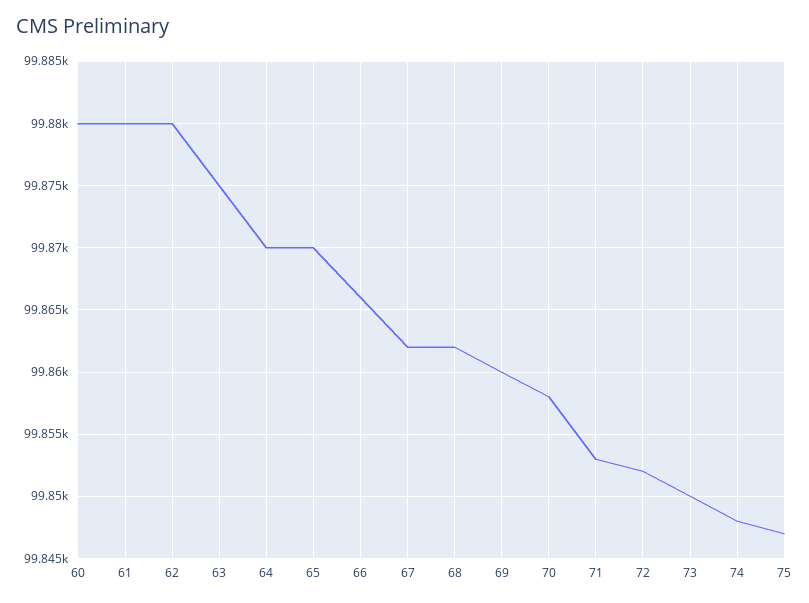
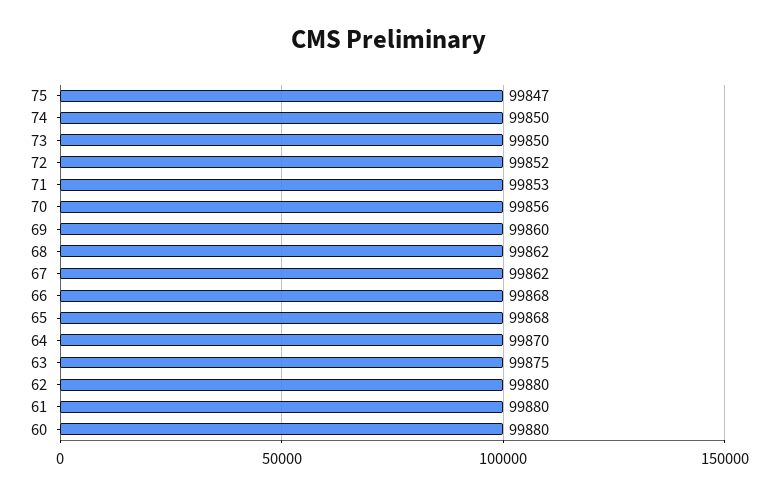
  {
    "60": 99880,
    "61": 99880,
    "62": 99880,
    "63": 99875,
    "64": 99870,
-   "65": 99870,
+   "65": 99868,
-   "66": 99866,
+   "66": 99868,
    "67": 99862,
    "68": 99862,
    "69": 99860,
-   "70": 99858,
+   "70": 99856,
    "71": 99853,
    "72": 99852,
    "73": 99850,
-   "74": 99848,
+   "74": 99850,
    "75": 99847
  }

